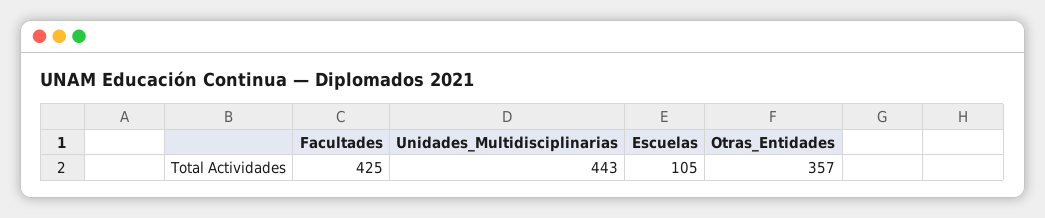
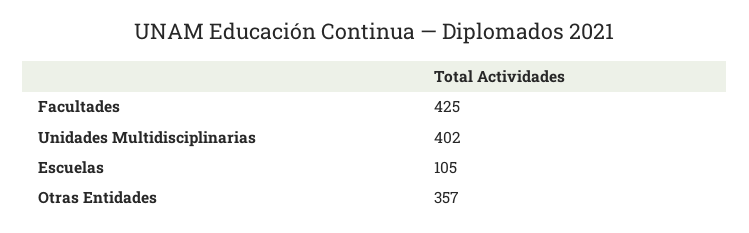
  {
    "Facultades": 425,
-   "Unidades_Multidisciplinarias": 443,
+   "Unidades_Multidisciplinarias": 402,
    "Escuelas": 105,
    "Otras_Entidades": 357
  }

